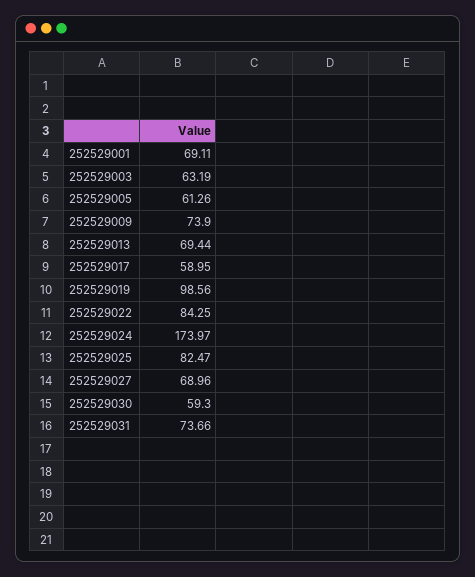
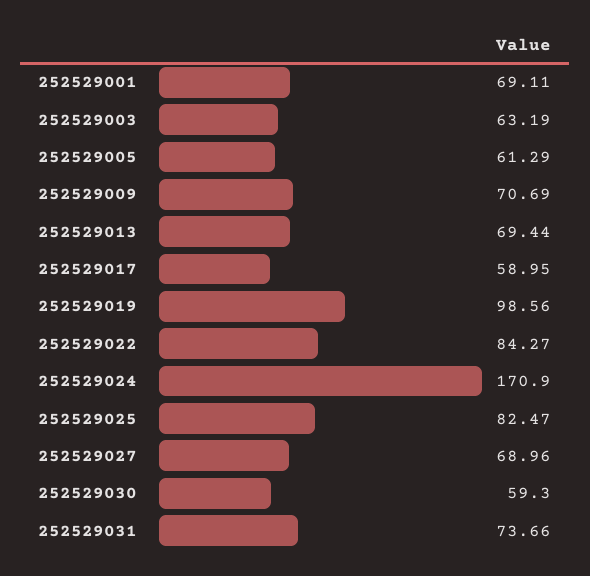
  {
    "252529001": 69.11,
    "252529003": 63.19,
-   "252529005": 61.26,
+   "252529005": 61.29,
-   "252529009": 73.9,
+   "252529009": 70.69,
    "252529013": 69.44,
    "252529017": 58.95,
    "252529019": 98.56,
-   "252529022": 84.25,
+   "252529022": 84.27,
-   "252529024": 173.97,
+   "252529024": 170.9,
    "252529025": 82.47,
    "252529027": 68.96,
    "252529030": 59.3,
    "252529031": 73.66
  }

